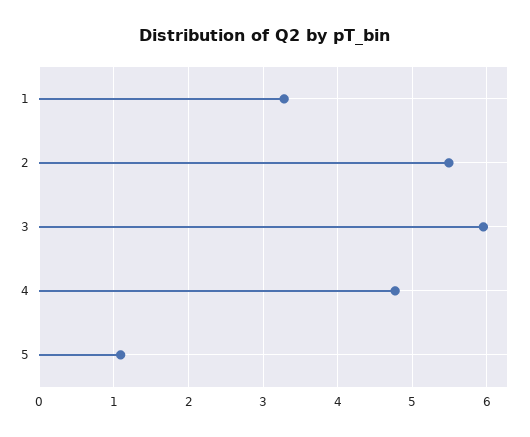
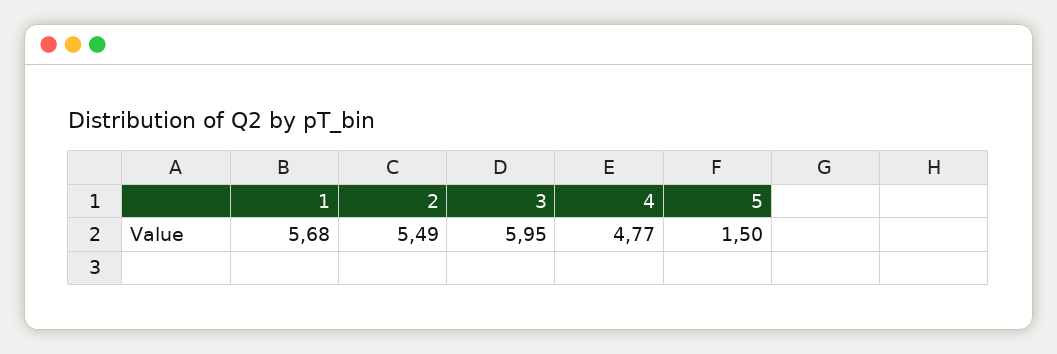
  {
-   "1": 3.3,
+   "1": 5.68,
    "2": 5.49,
    "3": 5.95,
    "4": 4.77,
-   "5": 1.1
+   "5": 1.5
  }

